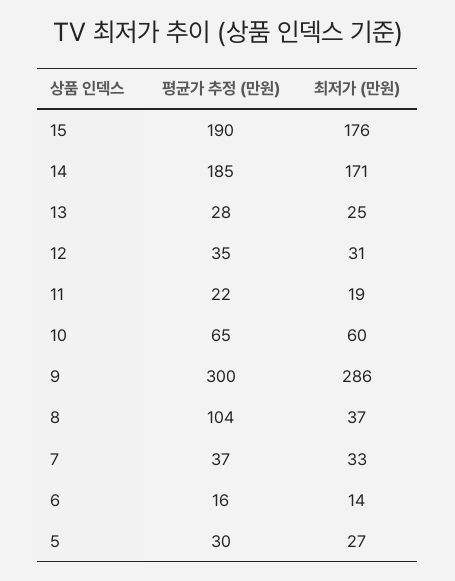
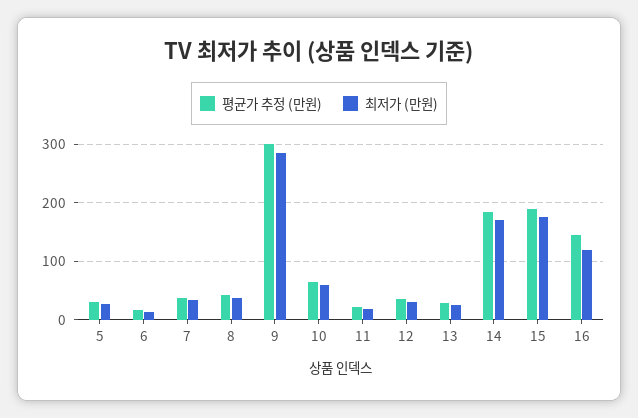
  {
    "평균가 추정 (만원)": {
      "15": 190,
      "14": 185,
      "13": 28,
      "12": 35,
      "11": 22,
      "10": 65,
      "9": 300,
-     "8": 104,
+     "8": 40,
      "7": 37,
      "6": 16,
-     "5": 30
+     "5": 30,
+     "16": 140
    },
    "최저가 (만원)": {
      "15": 176,
      "14": 171,
      "13": 25,
      "12": 31,
      "11": 19,
      "10": 60,
      "9": 286,
      "8": 37,
      "7": 33,
      "6": 14,
-     "5": 27
+     "5": 27,
+     "16": 120
    }
  }

